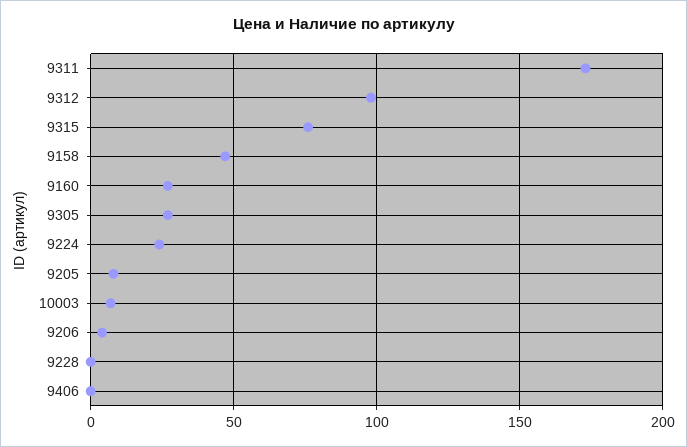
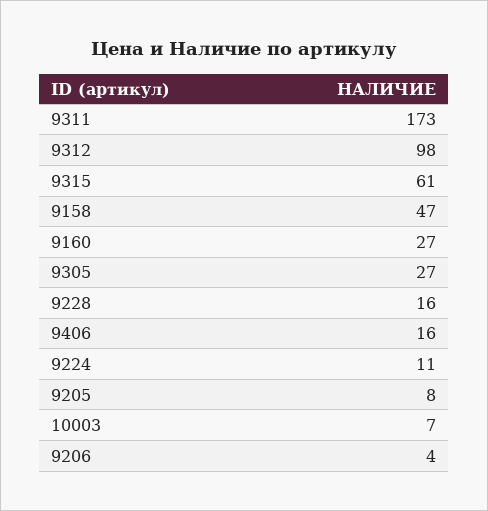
  {
    "9311": 173,
    "9312": 98,
-   "9315": 75,
+   "9315": 61,
    "9158": 47,
    "9160": 27,
    "9305": 27,
-   "9224": 25,
+   "9224": 11,
    "9205": 8,
    "10003": 7,
    "9206": 4,
-   "9228": 0,
+   "9228": 16,
-   "9406": 0
+   "9406": 16
  }

